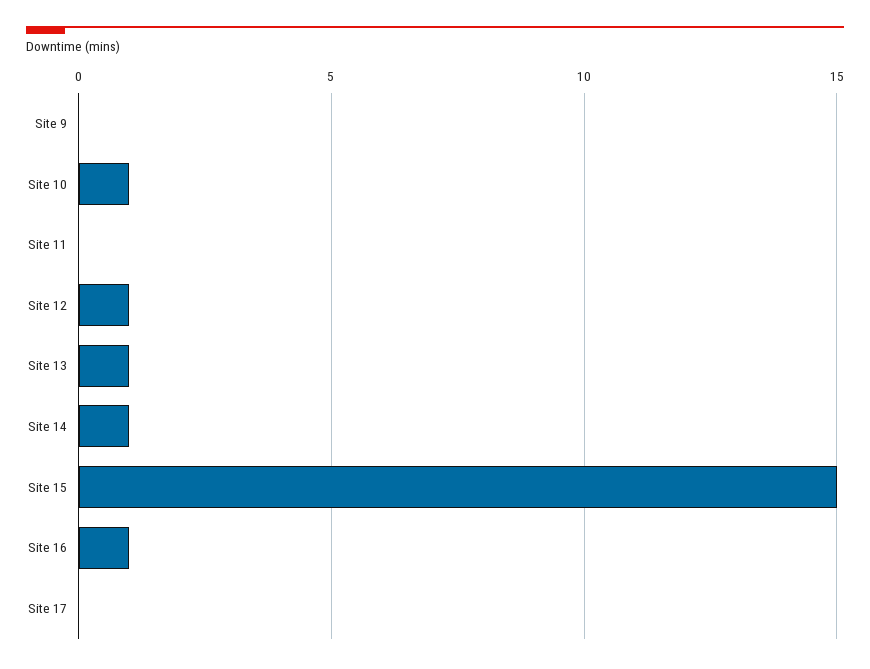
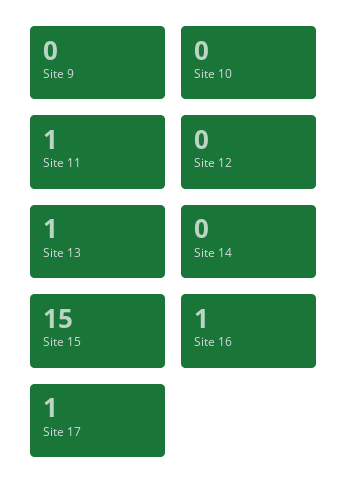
  {
    "Site 9": 0,
-   "Site 10": 1,
+   "Site 10": 0,
-   "Site 11": 0,
+   "Site 11": 1,
-   "Site 12": 1,
+   "Site 12": 0,
    "Site 13": 1,
-   "Site 14": 1,
+   "Site 14": 0,
    "Site 15": 15,
    "Site 16": 1,
-   "Site 17": 0
+   "Site 17": 1
  }

